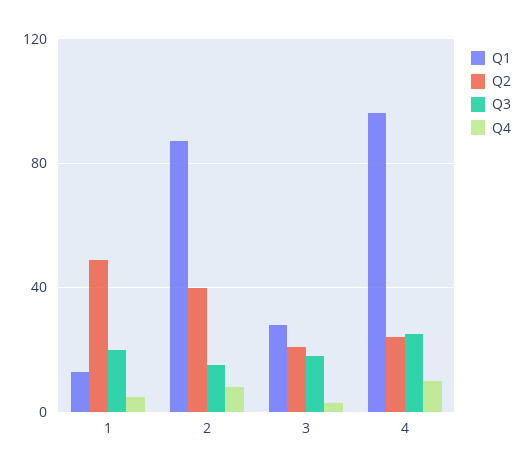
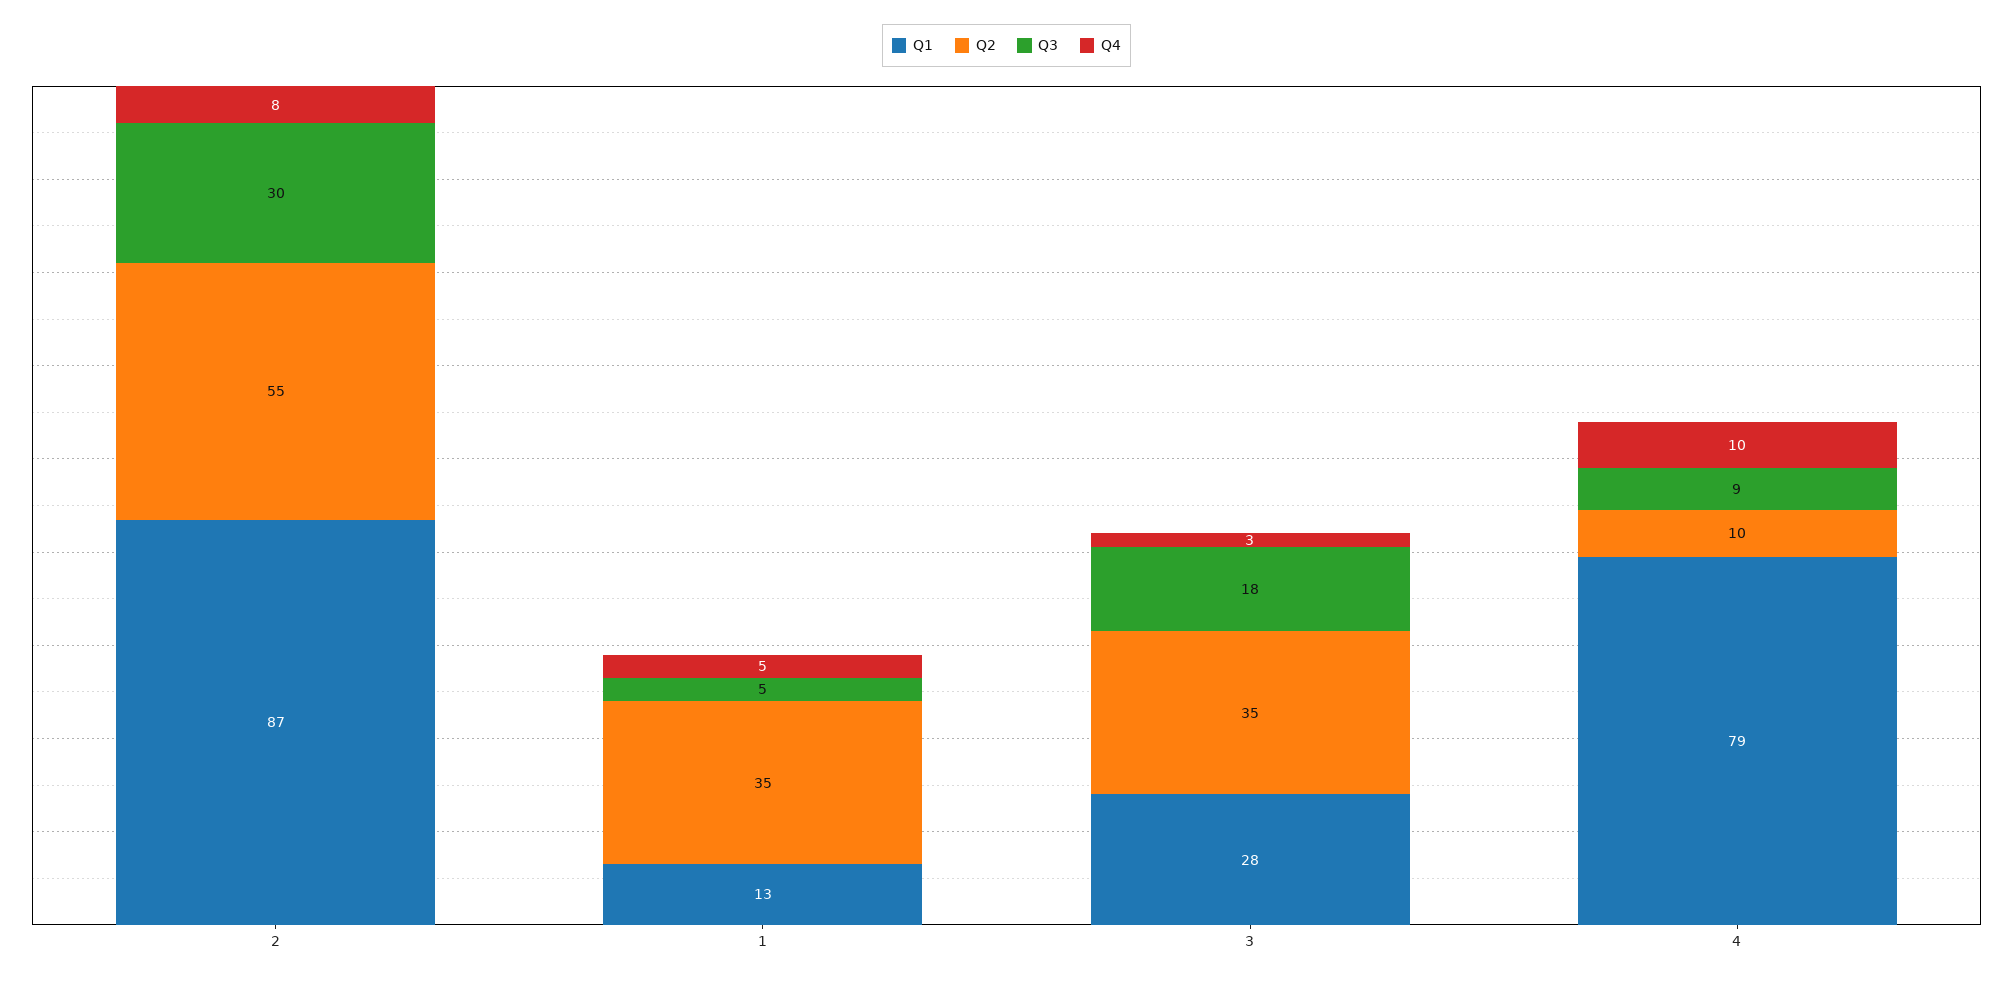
  {
    "Q1": {
      "1": 13,
      "2": 87,
      "3": 28,
-     "4": 95
+     "4": 79
    },
    "Q2": {
-     "1": 50,
+     "1": 35,
-     "2": 40,
+     "2": 55,
-     "3": 20,
+     "3": 35,
-     "4": 25
+     "4": 10
    },
    "Q3": {
-     "1": 20,
+     "1": 5,
-     "2": 15,
+     "2": 30,
      "3": 18,
-     "4": 25
+     "4": 9
    },
    "Q4": {
      "1": 5,
      "2": 8,
      "3": 3,
      "4": 10
    }
  }

